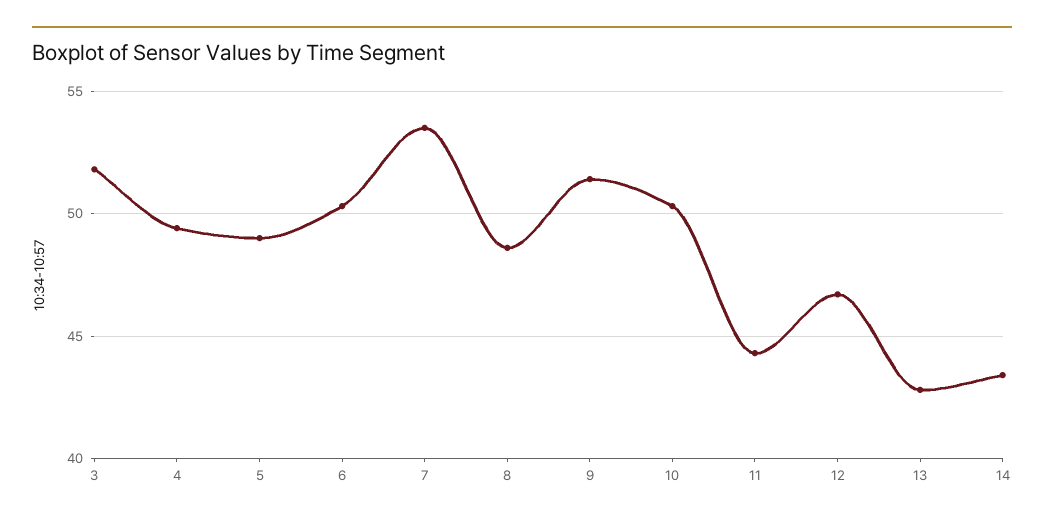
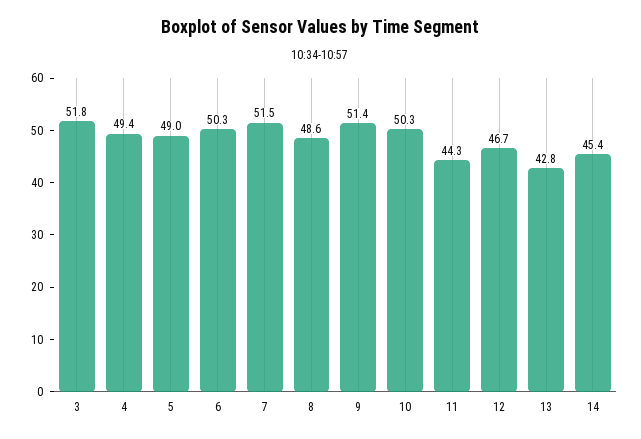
  {
    "3": 51.8,
    "4": 49.4,
    "5": 49,
    "6": 50.3,
-   "7": 53.5,
+   "7": 51.5,
    "8": 48.6,
    "9": 51.4,
    "10": 50.3,
    "11": 44.3,
    "12": 46.7,
    "13": 42.8,
-   "14": 43.5
+   "14": 45.4
  }

